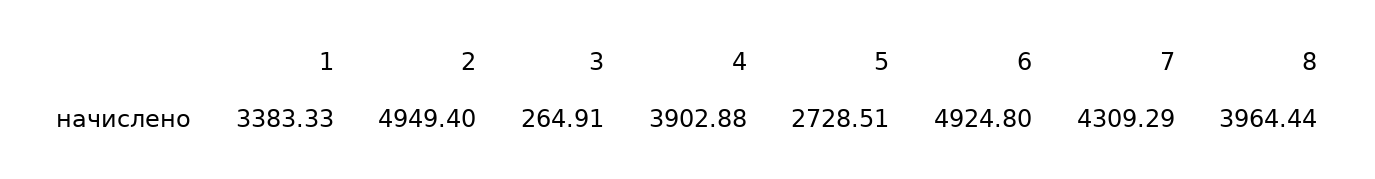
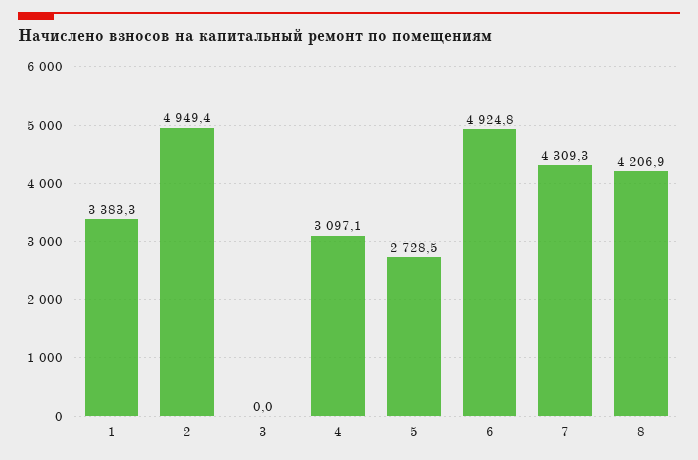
  {
    "1": 3383.33,
    "2": 4949.4,
-   "3": 264.91,
+   "3": 0,
-   "4": 3902.88,
+   "4": 3097.1,
    "5": 2728.51,
    "6": 4924.8,
    "7": 4309.29,
-   "8": 3964.44
+   "8": 4206.9
  }

